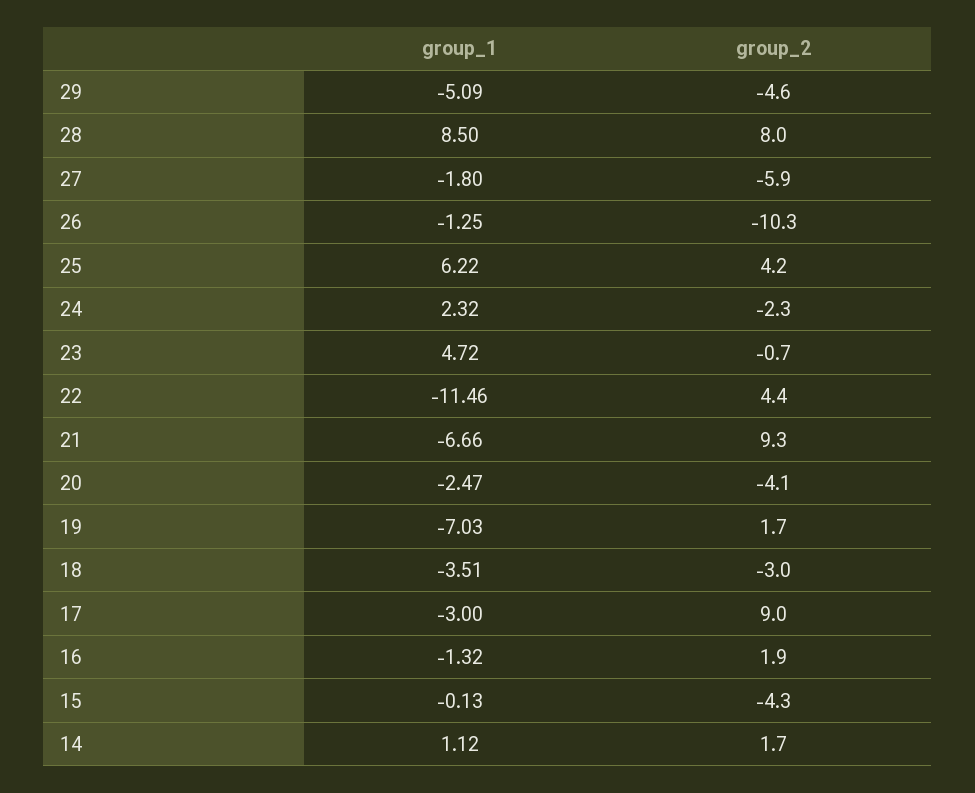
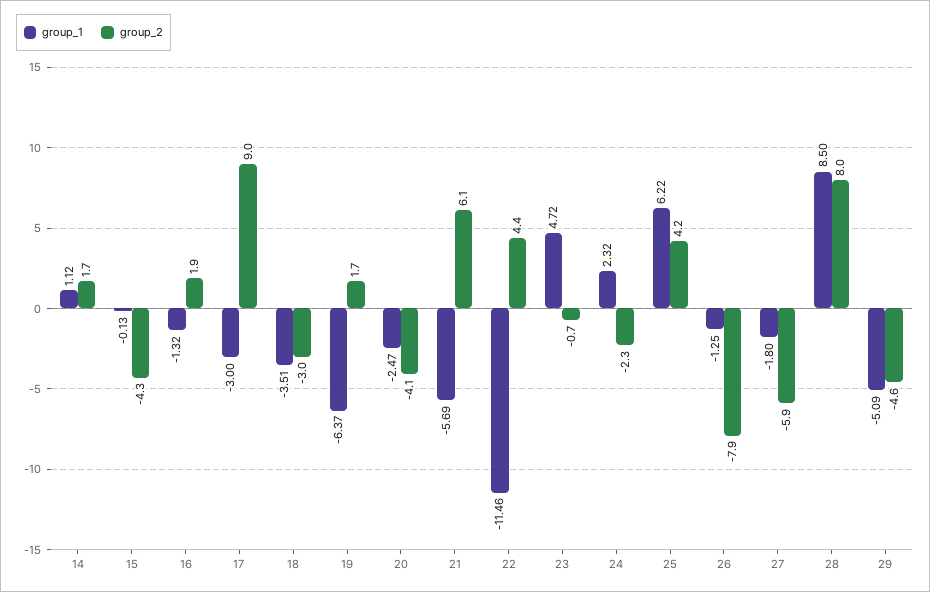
  {
    "group_1": {
      "29": -5.09,
      "28": 8.5,
      "27": -1.8,
      "26": -1.25,
      "25": 6.22,
      "24": 2.32,
      "23": 4.72,
      "22": -11.46,
-     "21": -6.66,
+     "21": -5.69,
      "20": -2.47,
-     "19": -7.03,
+     "19": -6.37,
      "18": -3.51,
      "17": -3,
      "16": -1.32,
      "15": -0.13,
      "14": 1.12
    },
    "group_2": {
      "29": -4.6,
      "28": 8,
      "27": -5.9,
-     "26": -10.3,
+     "26": -7.9,
      "25": 4.2,
      "24": -2.3,
      "23": -0.7,
      "22": 4.4,
-     "21": 9.3,
+     "21": 6.1,
      "20": -4.1,
      "19": 1.7,
      "18": -3,
      "17": 9,
      "16": 1.9,
      "15": -4.3,
      "14": 1.7
    }
  }

